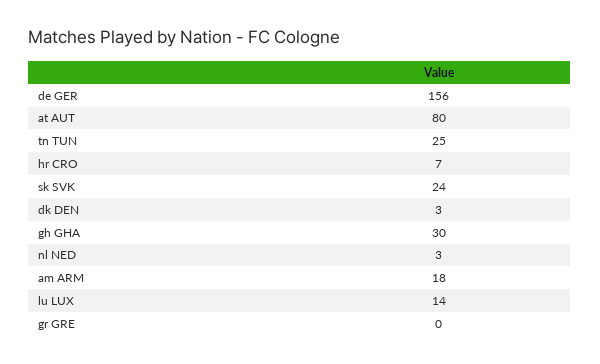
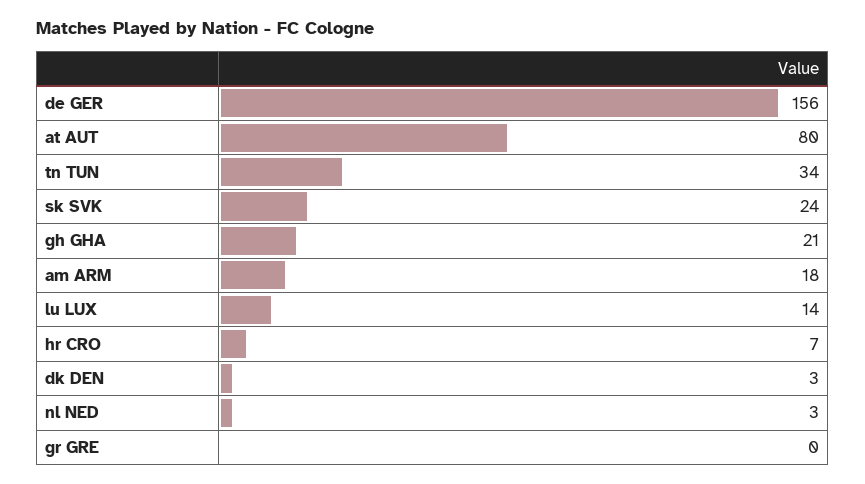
  {
    "de GER": 156,
    "at AUT": 80,
-   "tn TUN": 25,
+   "tn TUN": 34,
    "hr CRO": 7,
    "sk SVK": 24,
    "dk DEN": 3,
-   "gh GHA": 30,
+   "gh GHA": 21,
    "nl NED": 3,
    "am ARM": 18,
    "lu LUX": 14,
    "gr GRE": 0
  }

